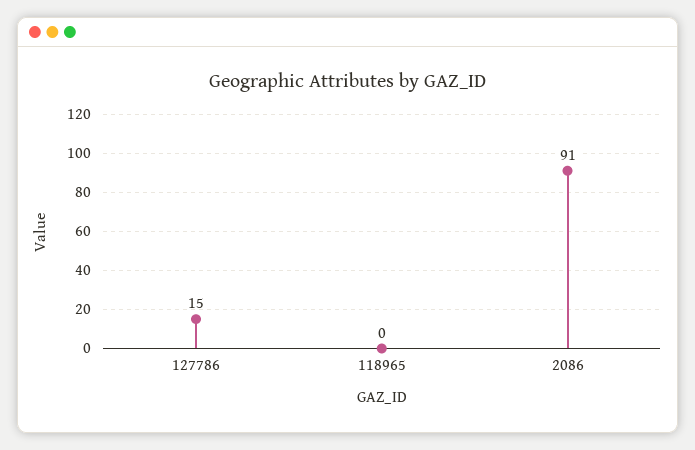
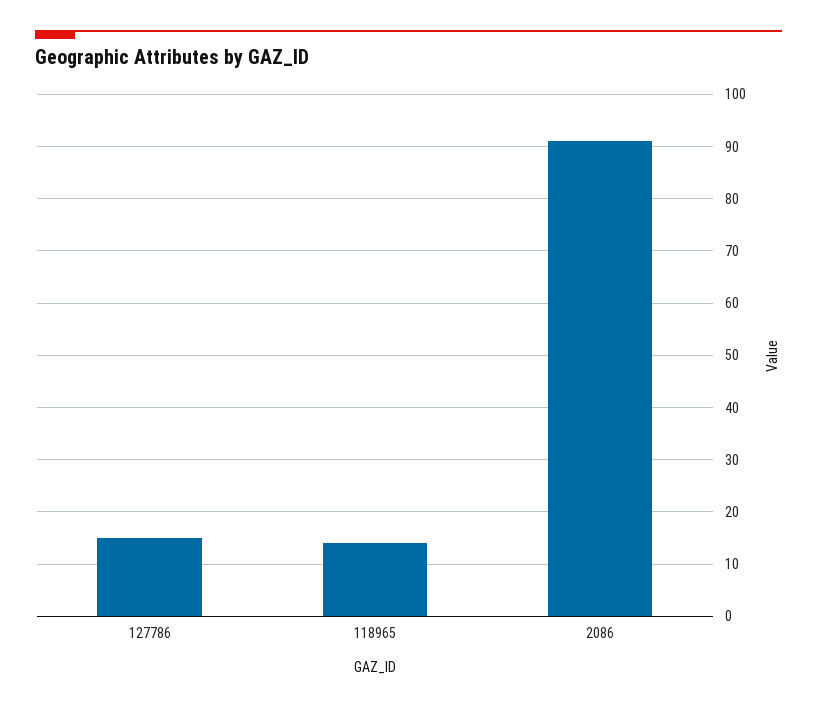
  {
    "127786": 15,
-   "118965": 0,
+   "118965": 15,
    "2086": 91
  }

